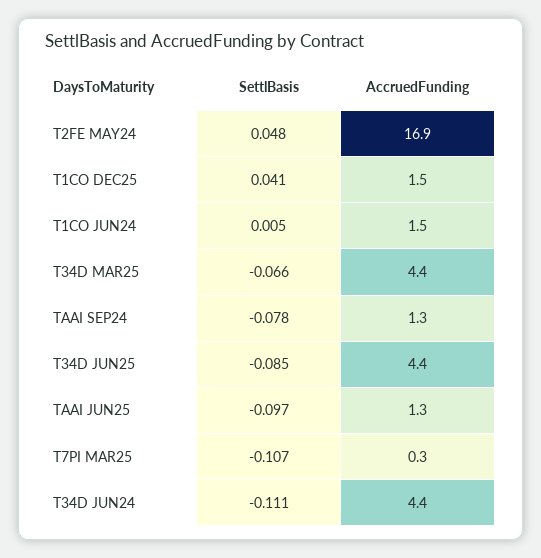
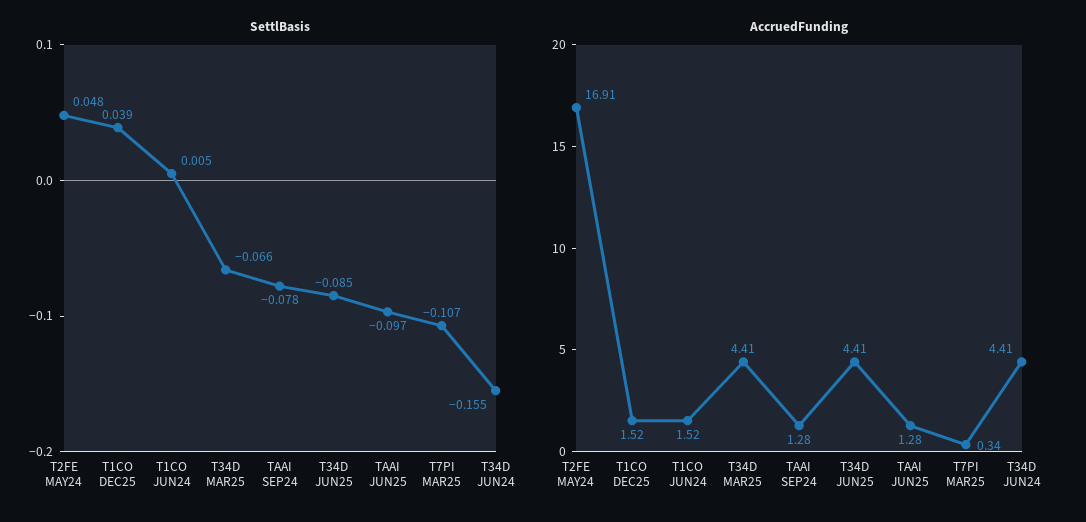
  {
    "SettlBasis": {
      "T2FE MAY24": 0.048,
-     "T1CO DEC25": 0.041,
+     "T1CO DEC25": 0.039,
      "T1CO JUN24": 0.005,
      "T34D MAR25": -0.066,
      "TAAI SEP24": -0.078,
      "T34D JUN25": -0.085,
      "TAAI JUN25": -0.097,
      "T7PI MAR25": -0.107,
-     "T34D JUN24": -0.111
+     "T34D JUN24": -0.155
    },
    "AccruedFunding": {
      "T2FE MAY24": 16.91,
      "T1CO DEC25": 1.52,
      "T1CO JUN24": 1.52,
      "T34D MAR25": 4.41,
      "TAAI SEP24": 1.28,
      "T34D JUN25": 4.41,
      "TAAI JUN25": 1.28,
      "T7PI MAR25": 0.34,
      "T34D JUN24": 4.41
    }
  }

